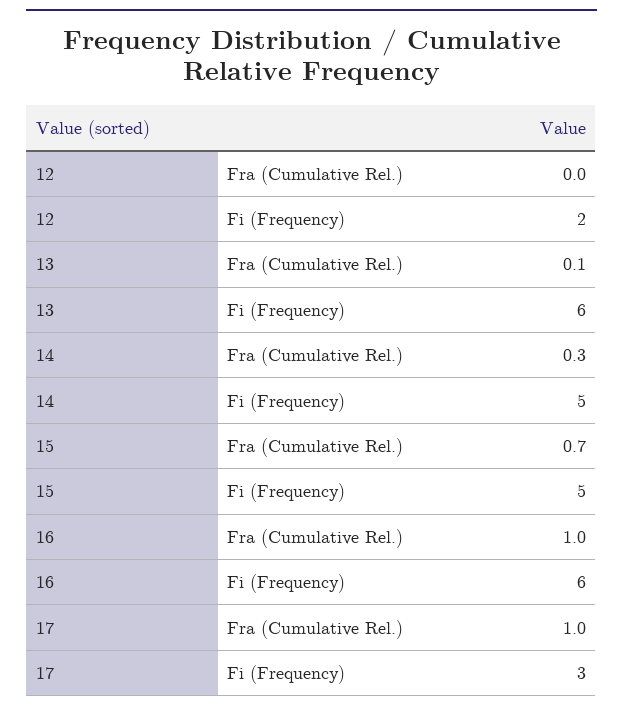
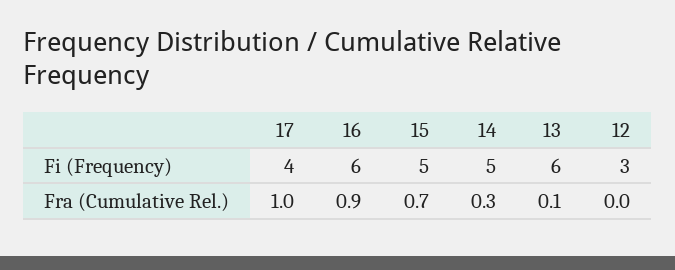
  {
    "12": {
      "Fra (Cumulative Rel.)": 0,
-     "Fi (Frequency)": 2
+     "Fi (Frequency)": 3
    },
    "13": {
      "Fra (Cumulative Rel.)": 0.1,
      "Fi (Frequency)": 6
    },
    "14": {
      "Fra (Cumulative Rel.)": 0.3,
      "Fi (Frequency)": 5
    },
    "15": {
      "Fra (Cumulative Rel.)": 0.7,
      "Fi (Frequency)": 5
    },
    "16": {
-     "Fra (Cumulative Rel.)": 1,
+     "Fra (Cumulative Rel.)": 0.9,
      "Fi (Frequency)": 6
    },
    "17": {
      "Fra (Cumulative Rel.)": 1,
-     "Fi (Frequency)": 3
+     "Fi (Frequency)": 4
    }
  }

